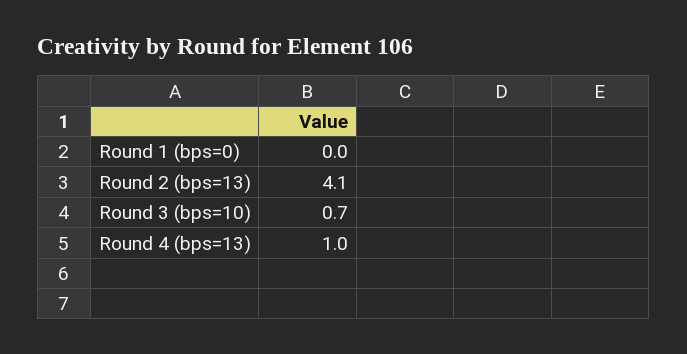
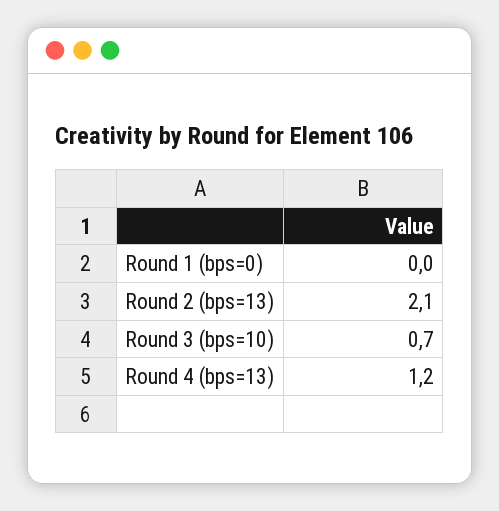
  {
    "Round 1 (bps=0)": 0,
-   "Round 2 (bps=13)": 4.1,
+   "Round 2 (bps=13)": 2.1,
    "Round 3 (bps=10)": 0.7,
-   "Round 4 (bps=13)": 1
+   "Round 4 (bps=13)": 1.2
  }

